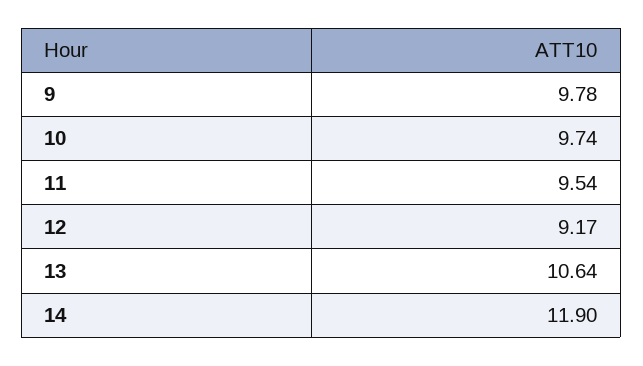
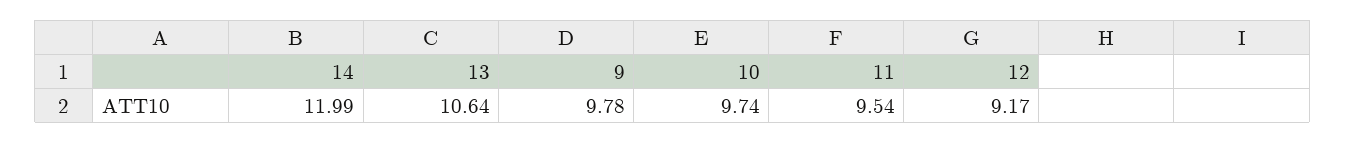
  {
    "9": 9.78,
    "10": 9.74,
    "11": 9.54,
    "12": 9.17,
    "13": 10.64,
-   "14": 11.9
+   "14": 11.99
  }

